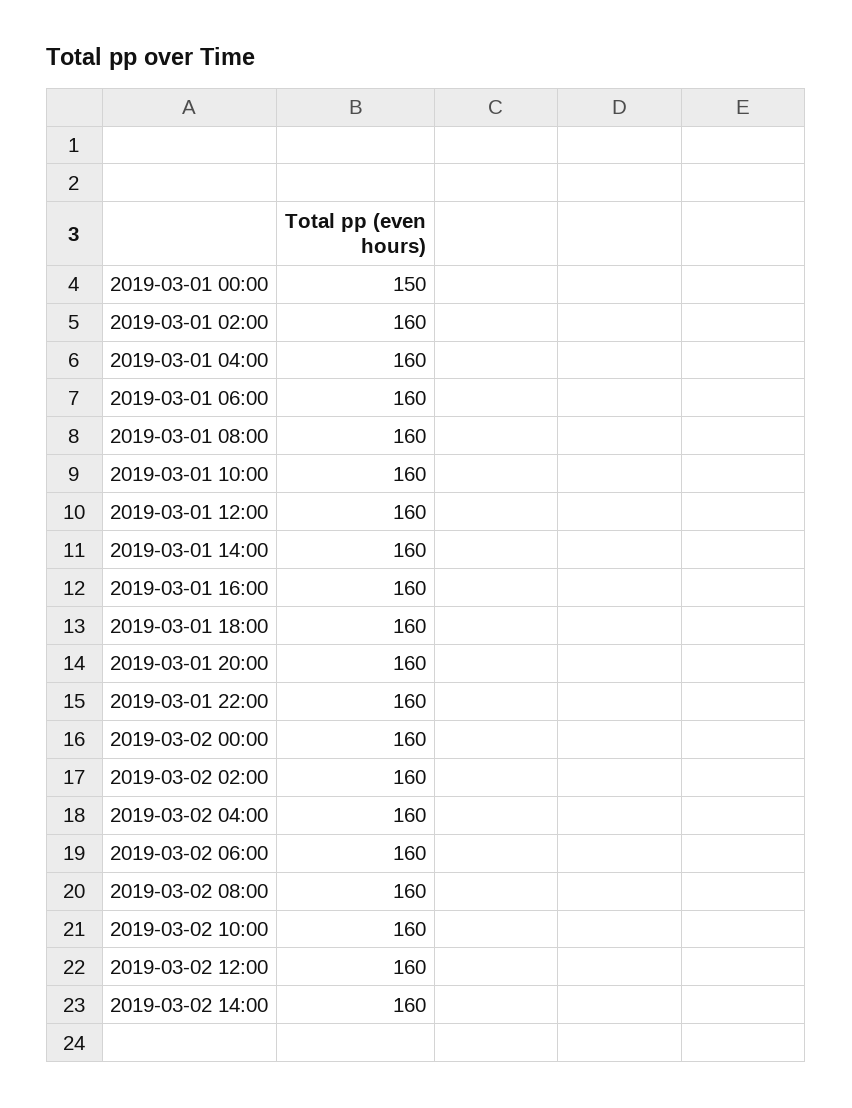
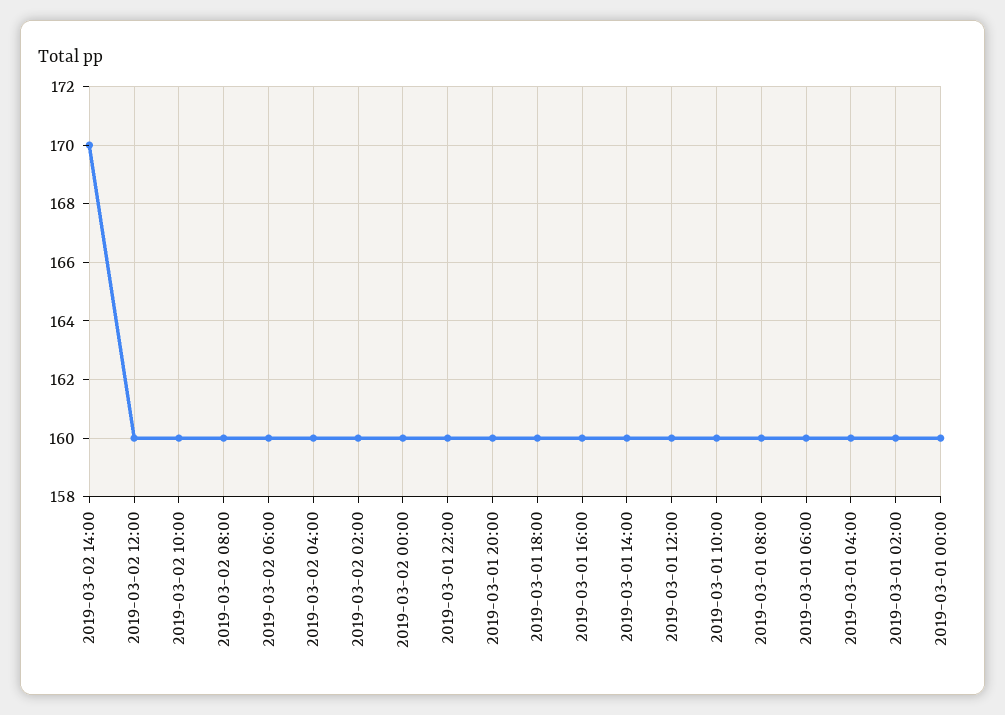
  {
-   "2019-03-01 00:00": 150,
+   "2019-03-01 00:00": 160,
    "2019-03-01 02:00": 160,
    "2019-03-01 04:00": 160,
    "2019-03-01 06:00": 160,
    "2019-03-01 08:00": 160,
    "2019-03-01 10:00": 160,
    "2019-03-01 12:00": 160,
    "2019-03-01 14:00": 160,
    "2019-03-01 16:00": 160,
    "2019-03-01 18:00": 160,
    "2019-03-01 20:00": 160,
    "2019-03-01 22:00": 160,
    "2019-03-02 00:00": 160,
    "2019-03-02 02:00": 160,
    "2019-03-02 04:00": 160,
    "2019-03-02 06:00": 160,
    "2019-03-02 08:00": 160,
    "2019-03-02 10:00": 160,
    "2019-03-02 12:00": 160,
-   "2019-03-02 14:00": 160
+   "2019-03-02 14:00": 170
  }

